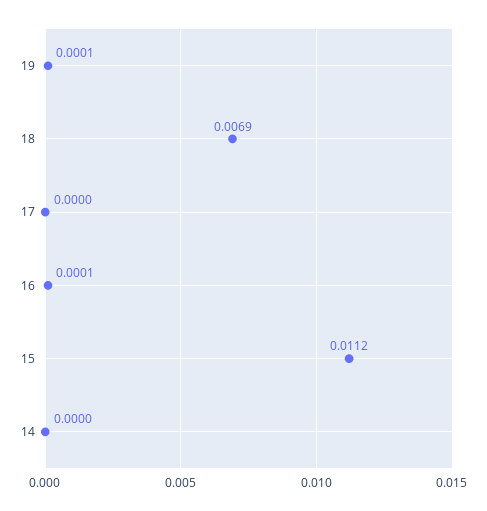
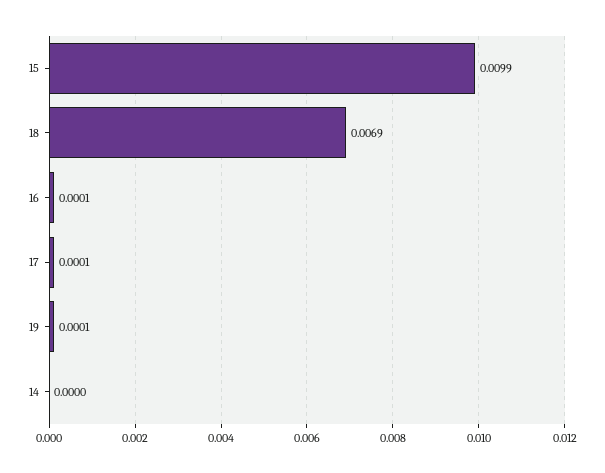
  {
    "19": 0.0001,
    "18": 0.0069,
-   "17": 0,
+   "17": 0.0001,
    "16": 0.0001,
-   "15": 0.0112,
+   "15": 0.0099,
    "14": 0
  }

